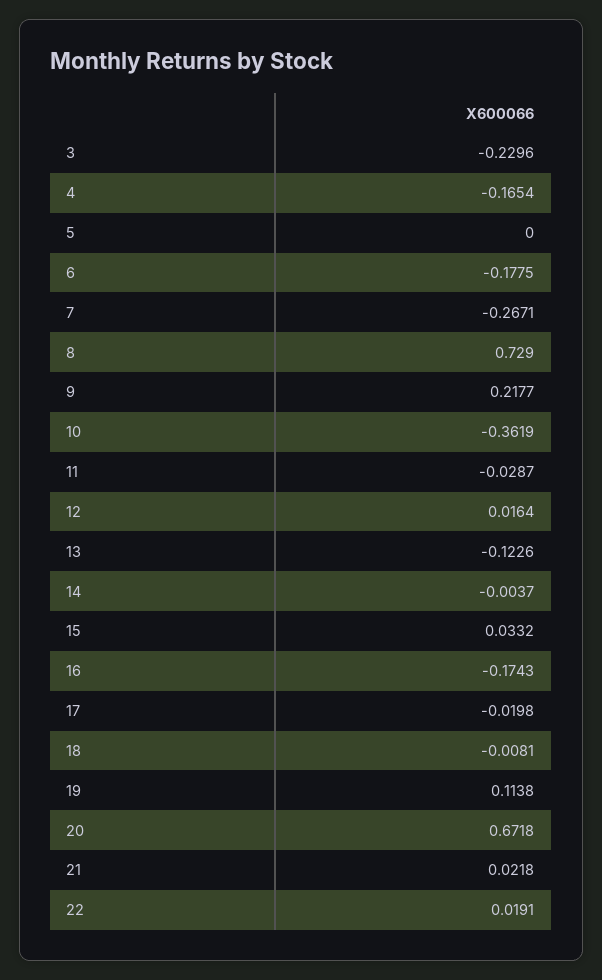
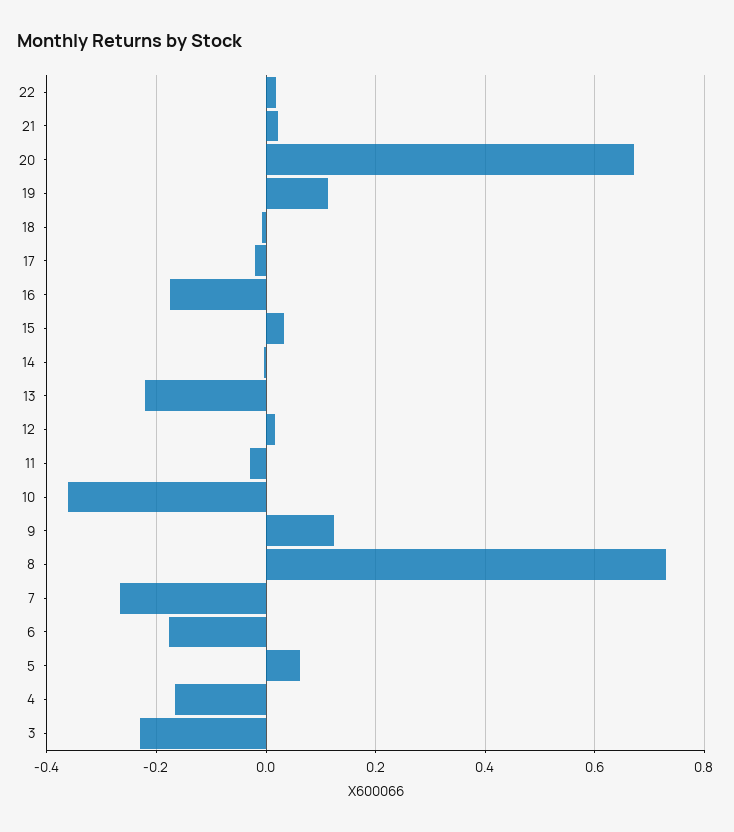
  {
    "3": -0.2296,
    "4": -0.1654,
-   "5": 0,
+   "5": 0.06,
    "6": -0.1775,
    "7": -0.2671,
    "8": 0.729,
-   "9": 0.2177,
+   "9": 0.12,
    "10": -0.3619,
    "11": -0.0287,
    "12": 0.0164,
-   "13": -0.1226,
+   "13": -0.22,
    "14": -0.0037,
    "15": 0.0332,
    "16": -0.1743,
    "17": -0.0198,
    "18": -0.0081,
    "19": 0.1138,
    "20": 0.6718,
    "21": 0.0218,
    "22": 0.0191
  }

